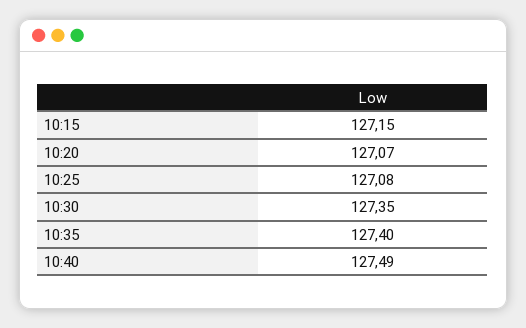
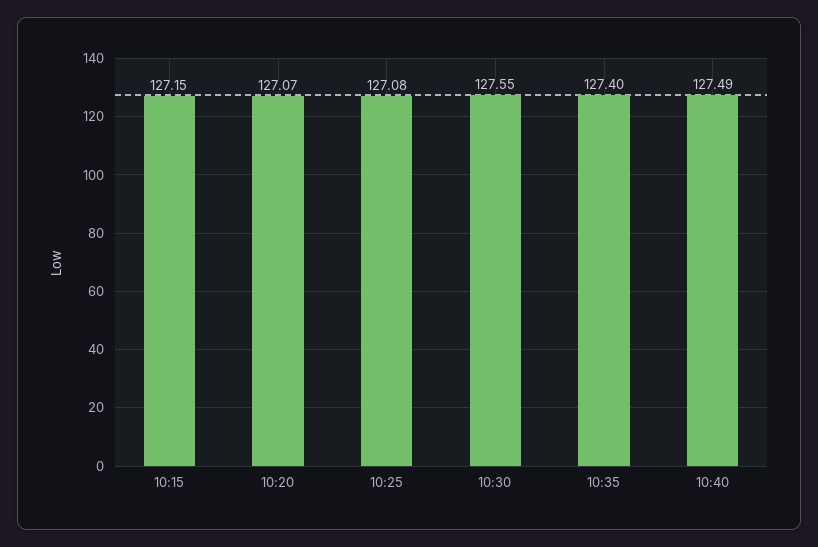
  {
    "10:15": 127.15,
    "10:20": 127.07,
    "10:25": 127.08,
-   "10:30": 127.35,
+   "10:30": 127.55,
    "10:35": 127.4,
    "10:40": 127.49
  }

